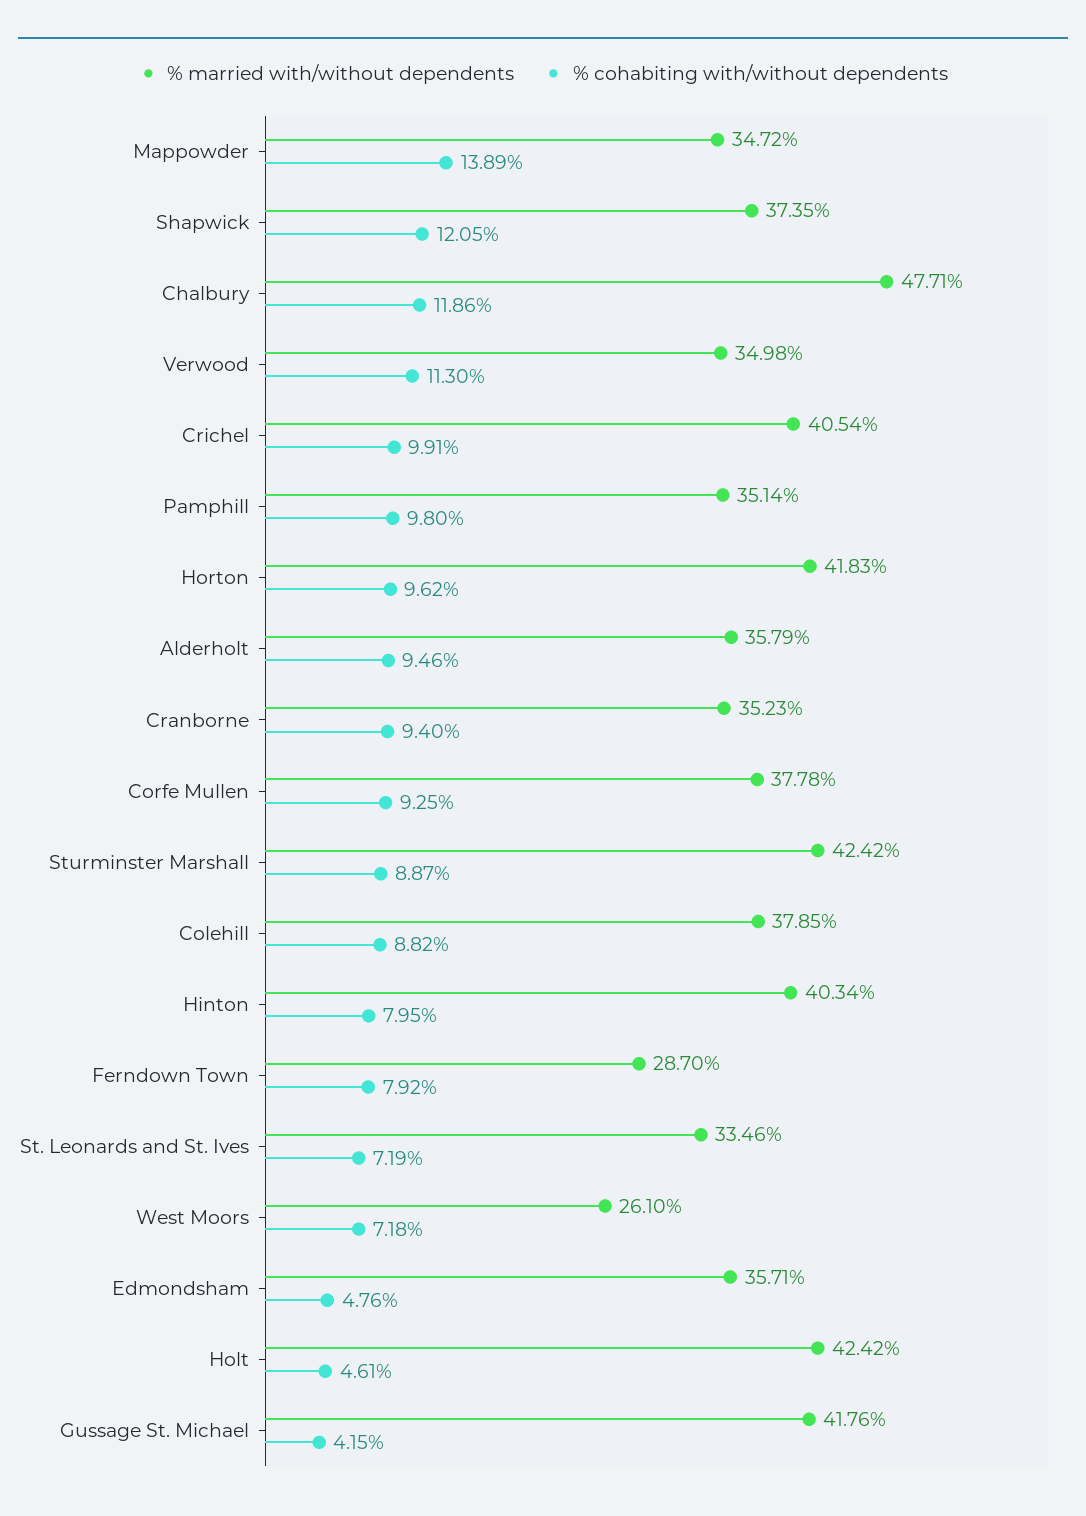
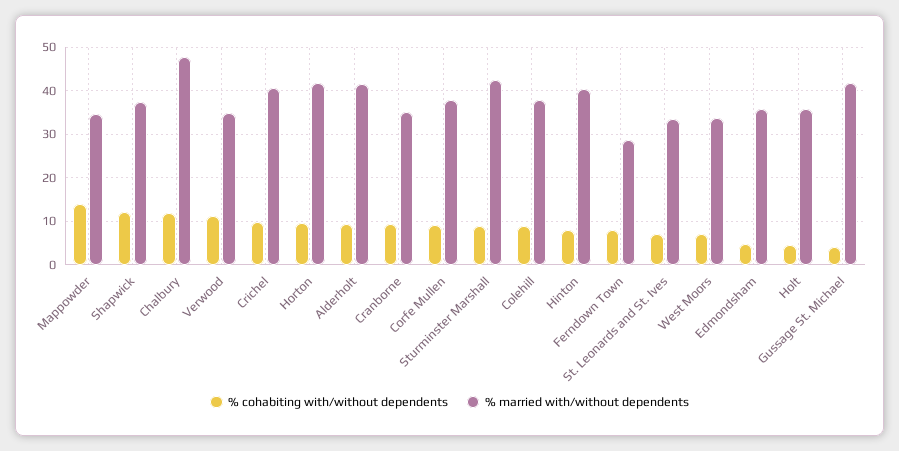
  {
    "% married with/without dependents": {
      "Mappowder": 34.72,
      "Shapwick": 37.35,
      "Chalbury": 47.71,
      "Verwood": 34.98,
      "Crichel": 40.54,
-     "Pamphill": 35.14,
      "Horton": 41.83,
-     "Alderholt": 35.79,
+     "Alderholt": 42,
      "Cranborne": 35.23,
      "Corfe Mullen": 37.78,
      "Sturminster Marshall": 42.42,
      "Colehill": 37.85,
      "Hinton": 40.34,
      "Ferndown Town": 28.7,
      "St. Leonards and St. Ives": 33.46,
-     "West Moors": 26.1,
+     "West Moors": 34,
      "Edmondsham": 35.71,
-     "Holt": 42.42,
+     "Holt": 36,
      "Gussage St. Michael": 41.76
    },
    "% cohabiting with/without dependents": {
      "Mappowder": 13.89,
      "Shapwick": 12.05,
      "Chalbury": 11.86,
      "Verwood": 11.3,
      "Crichel": 9.91,
-     "Pamphill": 9.8,
      "Horton": 9.62,
      "Alderholt": 9.46,
      "Cranborne": 9.4,
      "Corfe Mullen": 9.25,
      "Sturminster Marshall": 8.87,
      "Colehill": 8.82,
      "Hinton": 7.95,
      "Ferndown Town": 7.92,
      "St. Leonards and St. Ives": 7.19,
      "West Moors": 7.18,
      "Edmondsham": 4.76,
      "Holt": 4.61,
      "Gussage St. Michael": 4.15
    }
  }

